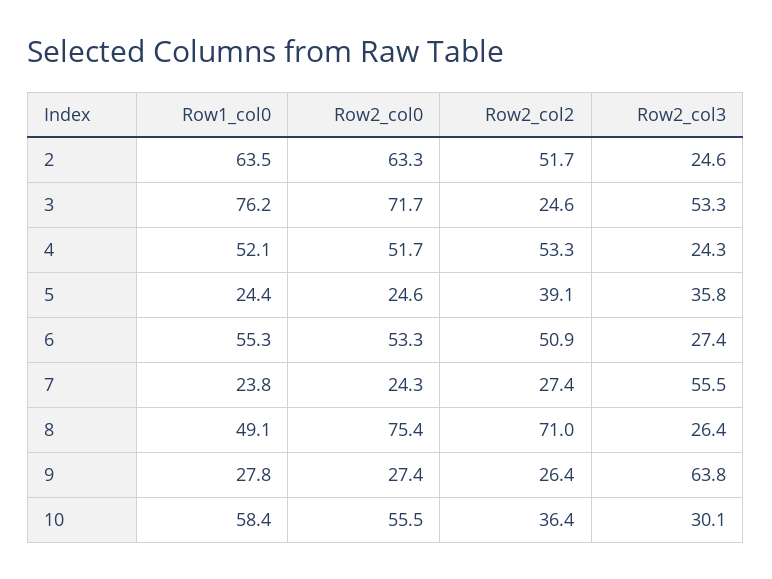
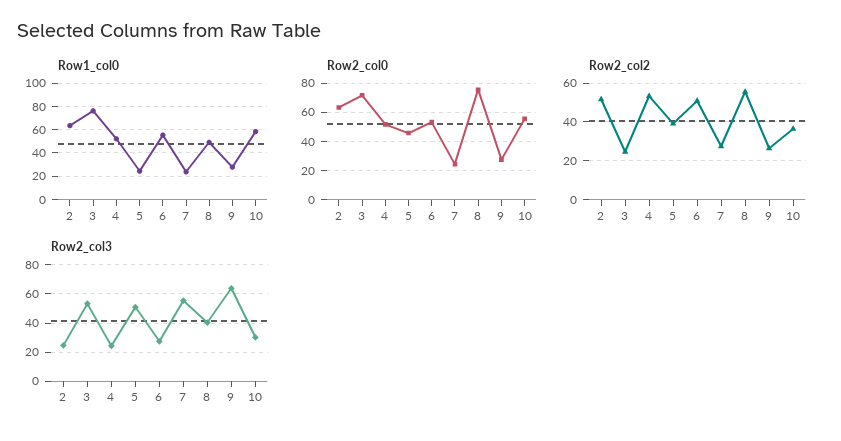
  {
    "Row1_col0": {
      "2": 63.5,
      "3": 76.2,
      "4": 52.1,
      "5": 24.4,
      "6": 55.3,
      "7": 23.8,
      "8": 49.1,
      "9": 27.8,
      "10": 58.4
    },
    "Row2_col0": {
      "2": 63.3,
      "3": 71.7,
      "4": 51.7,
-     "5": 24.6,
+     "5": 45,
      "6": 53.3,
      "7": 24.3,
      "8": 75.4,
      "9": 27.4,
      "10": 55.5
    },
    "Row2_col2": {
      "2": 51.7,
      "3": 24.6,
      "4": 53.3,
      "5": 39.1,
      "6": 50.9,
      "7": 27.4,
-     "8": 71,
+     "8": 55,
      "9": 26.4,
      "10": 36.4
    },
    "Row2_col3": {
      "2": 24.6,
      "3": 53.3,
      "4": 24.3,
-     "5": 35.8,
+     "5": 50,
      "6": 27.4,
      "7": 55.5,
-     "8": 26.4,
+     "8": 40,
      "9": 63.8,
      "10": 30.1
    }
  }

